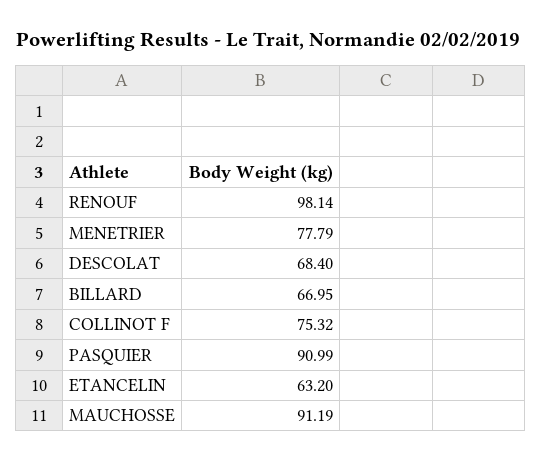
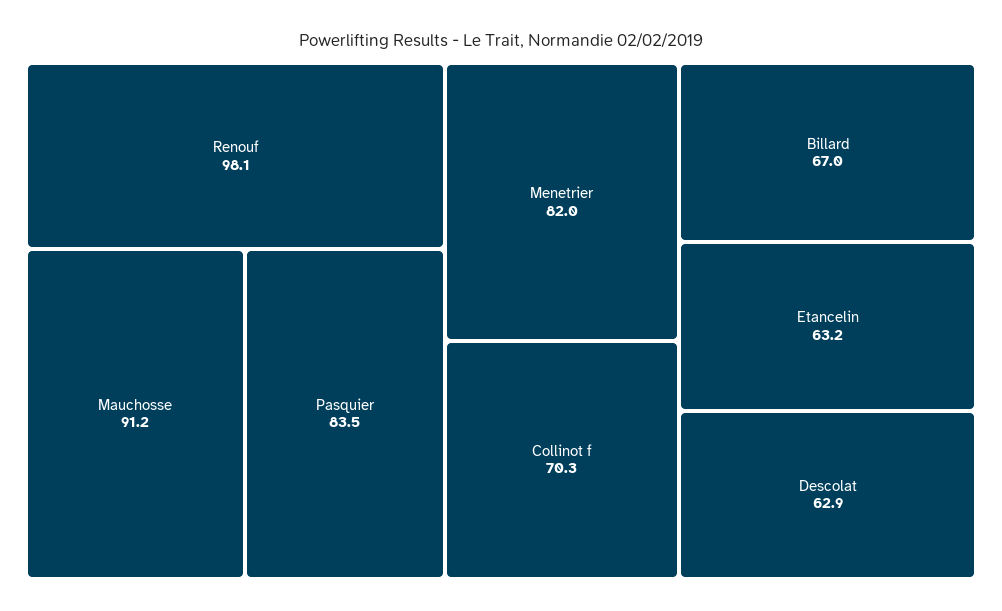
  {
    "RENOUF": 98.14,
-   "MENETRIER": 77.79,
+   "MENETRIER": 82,
-   "DESCOLAT": 68.4,
+   "DESCOLAT": 62.9,
    "BILLARD": 66.95,
-   "COLLINOT F": 75.32,
+   "COLLINOT F": 70.3,
-   "PASQUIER": 90.99,
+   "PASQUIER": 83.5,
    "ETANCELIN": 63.2,
    "MAUCHOSSE": 91.19
  }

